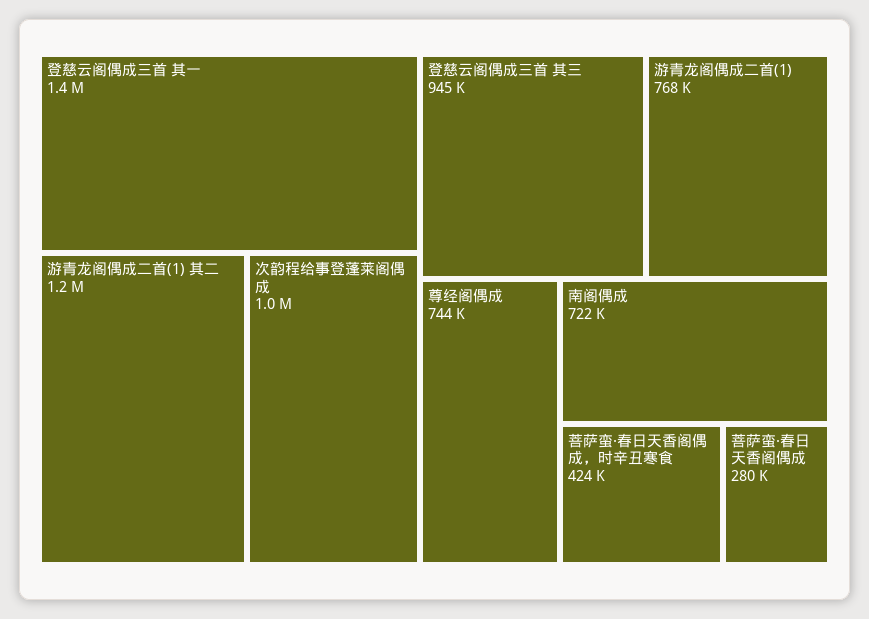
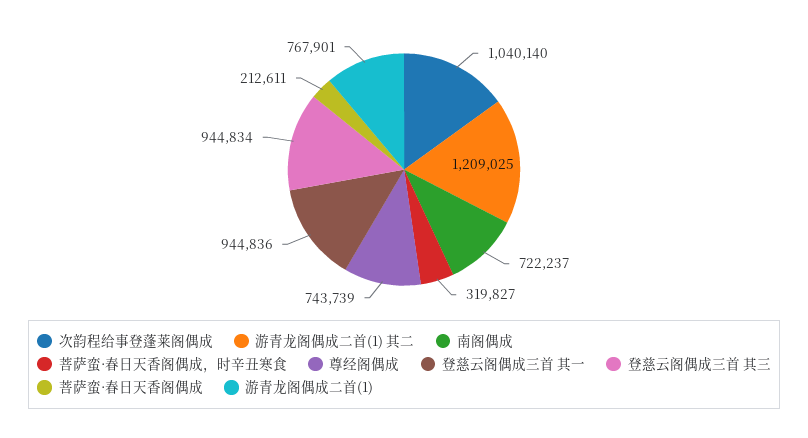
  {
-   "登慈云阁偶成三首 其一": 1400000,
+   "登慈云阁偶成三首 其一": 944836,
    "游青龙阁偶成二首(1) 其二": 1209025,
    "次韵程给事登蓬莱阁偶成": 1040140,
    "登慈云阁偶成三首 其三": 944834,
    "游青龙阁偶成二首(1)": 767901,
    "尊经阁偶成": 743739,
    "南阁偶成": 722237,
-   "菩萨蛮·春日天香阁偶成，时辛丑寒食": 424000,
+   "菩萨蛮·春日天香阁偶成，时辛丑寒食": 319827,
-   "菩萨蛮·春日天香阁偶成": 280000
+   "菩萨蛮·春日天香阁偶成": 212611
  }

